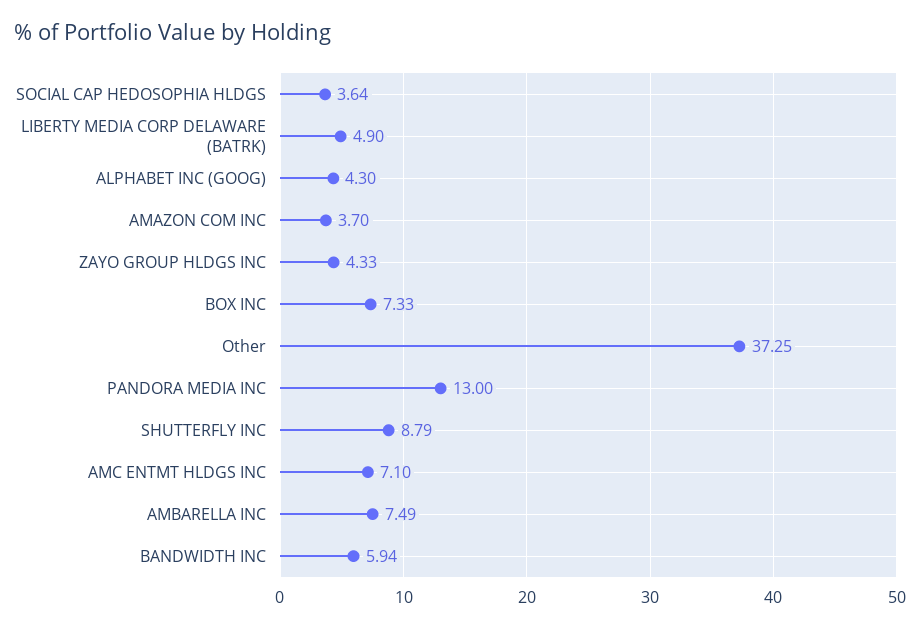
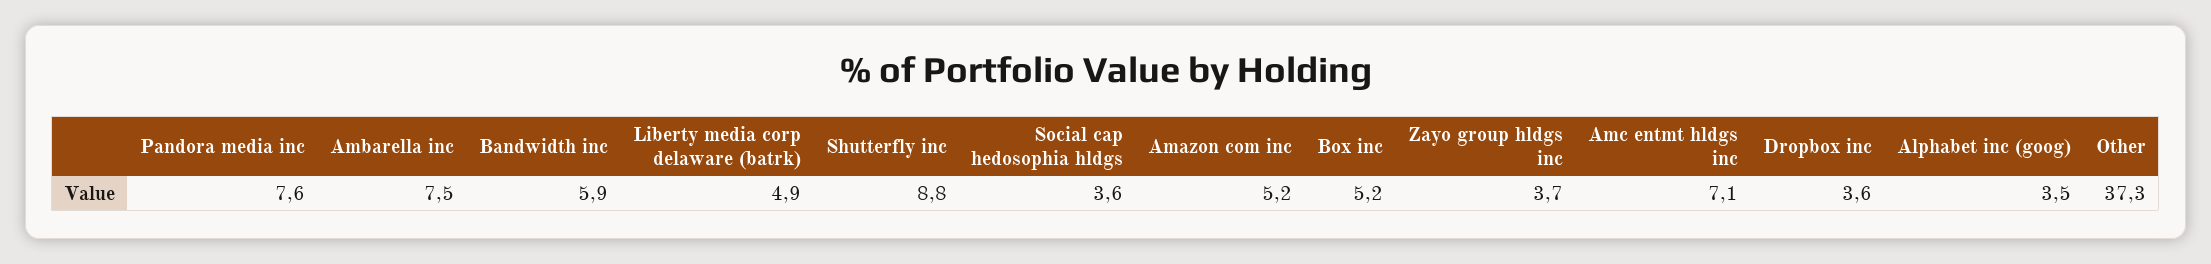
  {
    "SOCIAL CAP HEDOSOPHIA HLDGS": 3.64,
    "LIBERTY MEDIA CORP DELAWARE (BATRK)": 4.9,
-   "ALPHABET INC (GOOG)": 4.3,
+   "ALPHABET INC (GOOG)": 3.5,
-   "AMAZON COM INC": 3.7,
+   "AMAZON COM INC": 5.2,
-   "ZAYO GROUP HLDGS INC": 4.33,
+   "ZAYO GROUP HLDGS INC": 3.7,
-   "BOX INC": 7.33,
+   "BOX INC": 5.2,
    "Other": 37.25,
-   "PANDORA MEDIA INC": 13,
+   "PANDORA MEDIA INC": 7.6,
    "SHUTTERFLY INC": 8.79,
    "AMC ENTMT HLDGS INC": 7.1,
    "AMBARELLA INC": 7.49,
-   "BANDWIDTH INC": 5.94
+   "BANDWIDTH INC": 5.94,
+   "Dropbox inc": 3.6
  }

